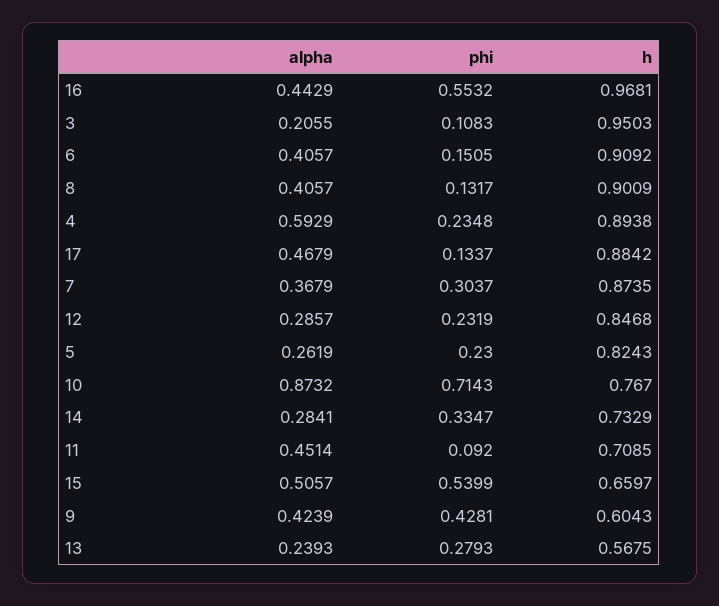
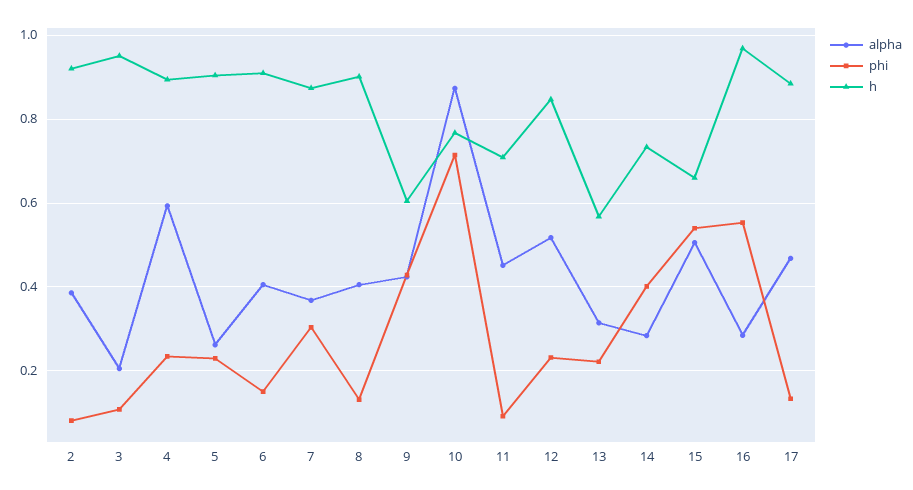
  {
    "alpha": {
-     "16": 0.4429,
+     "16": 0.28,
      "3": 0.2055,
      "6": 0.4057,
      "8": 0.4057,
      "4": 0.5929,
      "17": 0.4679,
      "7": 0.3679,
-     "12": 0.2857,
+     "12": 0.52,
      "5": 0.2619,
      "10": 0.8732,
      "14": 0.2841,
      "11": 0.4514,
      "15": 0.5057,
      "9": 0.4239,
-     "13": 0.2393
+     "13": 0.32,
+     "2": 0.38
    },
    "phi": {
      "16": 0.5532,
      "3": 0.1083,
      "6": 0.1505,
      "8": 0.1317,
      "4": 0.2348,
      "17": 0.1337,
      "7": 0.3037,
      "12": 0.2319,
      "5": 0.23,
      "10": 0.7143,
-     "14": 0.3347,
+     "14": 0.4,
      "11": 0.092,
      "15": 0.5399,
      "9": 0.4281,
-     "13": 0.2793
+     "13": 0.22,
+     "2": 0.08
    },
    "h": {
      "16": 0.9681,
      "3": 0.9503,
      "6": 0.9092,
      "8": 0.9009,
      "4": 0.8938,
      "17": 0.8842,
      "7": 0.8735,
      "12": 0.8468,
-     "5": 0.8243,
+     "5": 0.9,
      "10": 0.767,
      "14": 0.7329,
      "11": 0.7085,
      "15": 0.6597,
      "9": 0.6043,
-     "13": 0.5675
+     "13": 0.5675,
+     "2": 0.92
    }
  }

